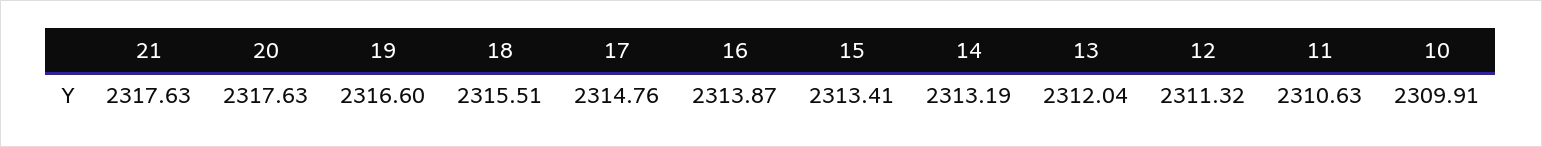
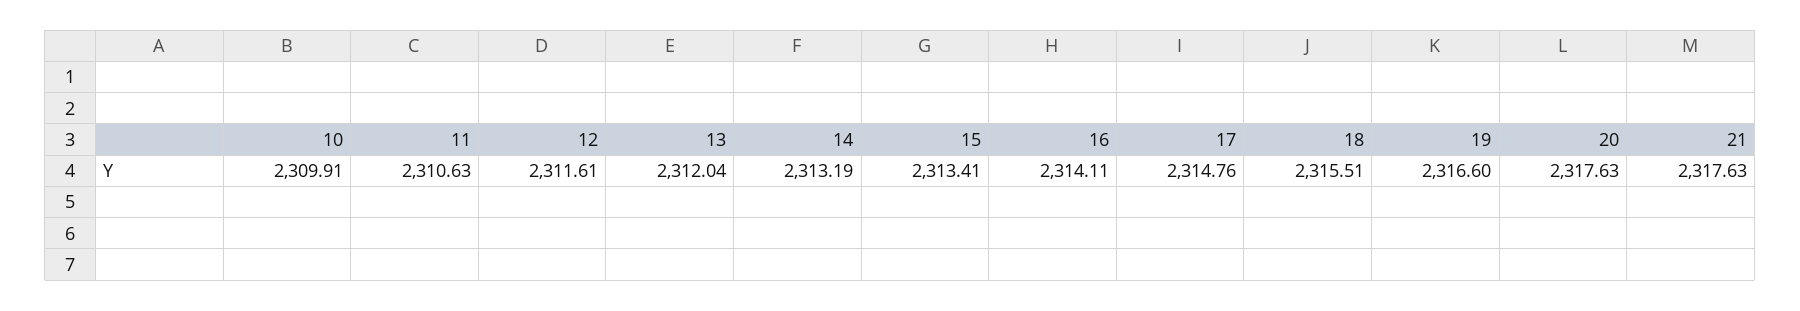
  {
    "21": 2317.63,
    "20": 2317.63,
    "19": 2316.6,
    "18": 2315.51,
    "17": 2314.76,
-   "16": 2313.87,
+   "16": 2314.11,
    "15": 2313.41,
    "14": 2313.19,
    "13": 2312.04,
-   "12": 2311.32,
+   "12": 2311.61,
    "11": 2310.63,
    "10": 2309.91
  }

